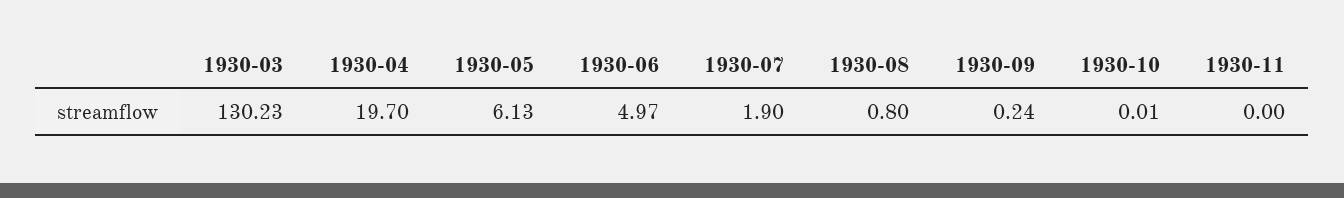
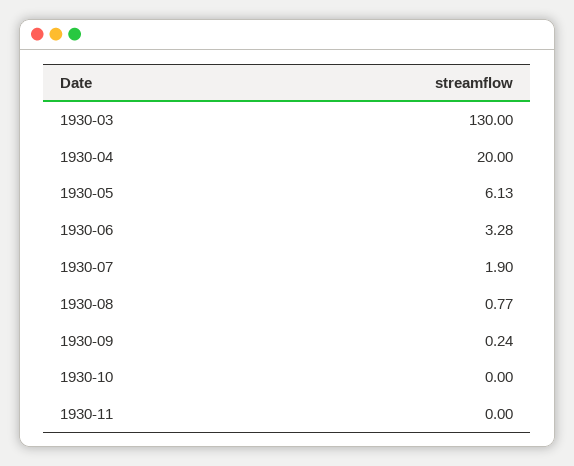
  {
-   "1930-03": 130.23,
+   "1930-03": 130,
-   "1930-04": 19.7,
+   "1930-04": 20,
    "1930-05": 6.13,
-   "1930-06": 4.97,
+   "1930-06": 3.28,
    "1930-07": 1.9,
-   "1930-08": 0.8,
+   "1930-08": 0.77,
    "1930-09": 0.24,
-   "1930-10": 0.01,
+   "1930-10": 0,
    "1930-11": 0
  }

